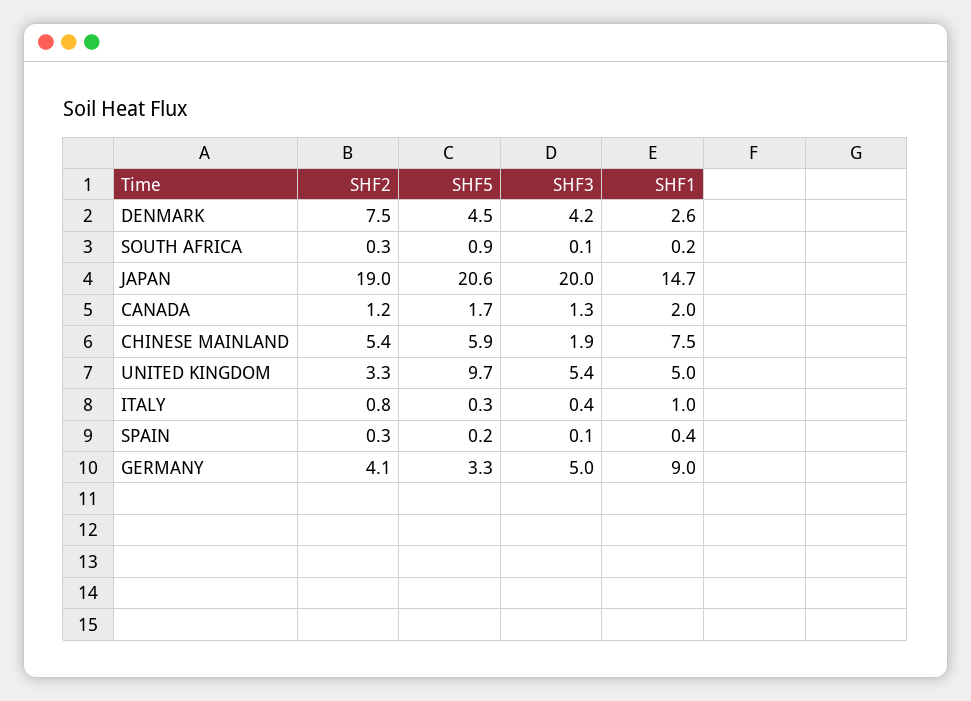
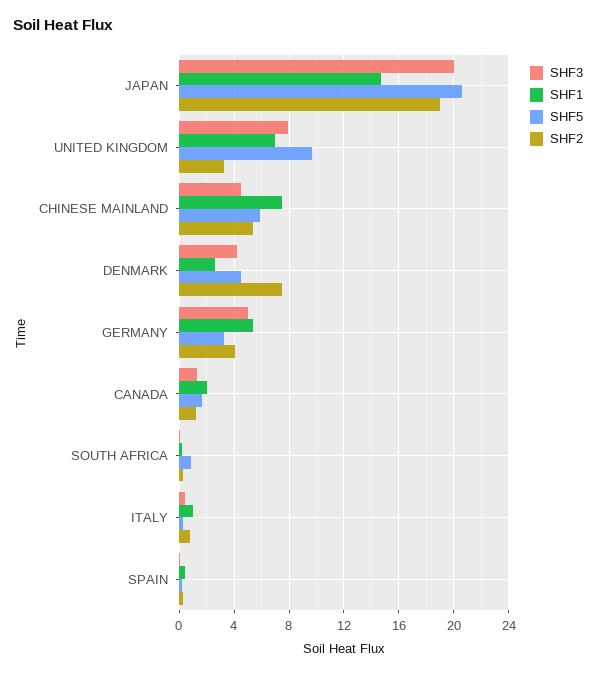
  {
    "SHF2": {
      "DENMARK": 7.5,
      "SOUTH AFRICA": 0.3,
      "JAPAN": 19,
      "CANADA": 1.2,
      "CHINESE MAINLAND": 5.4,
      "UNITED KINGDOM": 3.3,
      "ITALY": 0.8,
      "SPAIN": 0.3,
      "GERMANY": 4.1
    },
    "SHF5": {
      "DENMARK": 4.5,
      "SOUTH AFRICA": 0.9,
      "JAPAN": 20.6,
      "CANADA": 1.7,
      "CHINESE MAINLAND": 5.9,
      "UNITED KINGDOM": 9.7,
      "ITALY": 0.3,
      "SPAIN": 0.2,
      "GERMANY": 3.3
    },
    "SHF3": {
      "DENMARK": 4.2,
      "SOUTH AFRICA": 0.1,
      "JAPAN": 20,
      "CANADA": 1.3,
-     "CHINESE MAINLAND": 1.9,
+     "CHINESE MAINLAND": 4.5,
-     "UNITED KINGDOM": 5.4,
+     "UNITED KINGDOM": 8,
      "ITALY": 0.4,
      "SPAIN": 0.1,
      "GERMANY": 5
    },
    "SHF1": {
      "DENMARK": 2.6,
      "SOUTH AFRICA": 0.2,
      "JAPAN": 14.7,
      "CANADA": 2,
      "CHINESE MAINLAND": 7.5,
-     "UNITED KINGDOM": 5,
+     "UNITED KINGDOM": 7,
      "ITALY": 1,
      "SPAIN": 0.4,
-     "GERMANY": 9
+     "GERMANY": 5.5
    }
  }

